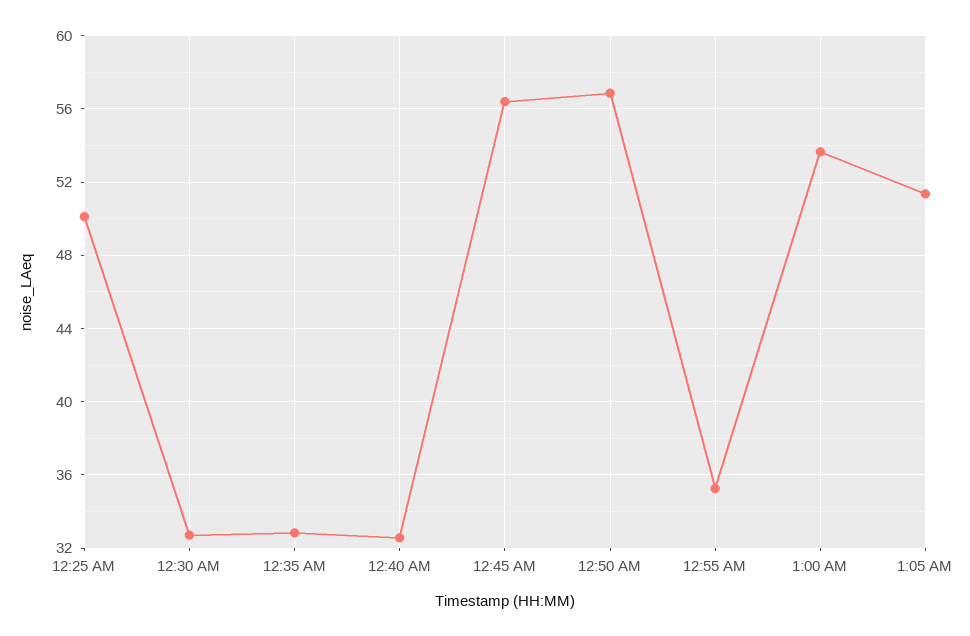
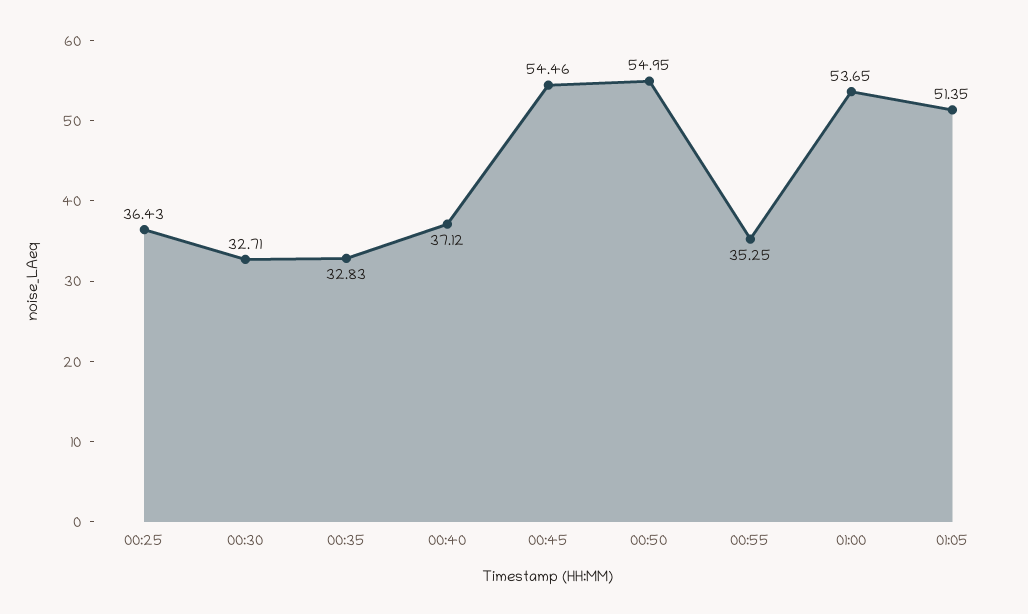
  {
-   "12:25 AM": 50,
+   "12:25 AM": 36.43,
    "12:30 AM": 32.71,
    "12:35 AM": 32.83,
-   "12:40 AM": 32.5,
+   "12:40 AM": 37.12,
-   "12:45 AM": 56.5,
+   "12:45 AM": 54.46,
-   "12:50 AM": 57,
+   "12:50 AM": 54.95,
    "12:55 AM": 35.25,
    "1:00 AM": 53.65,
    "1:05 AM": 51.35
  }

